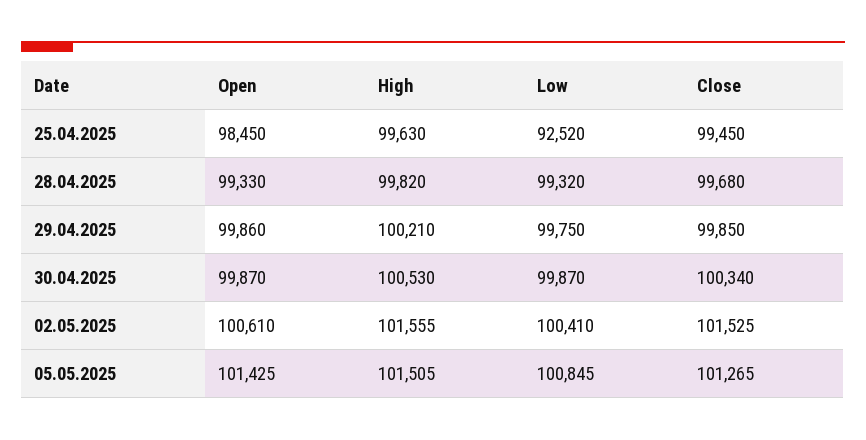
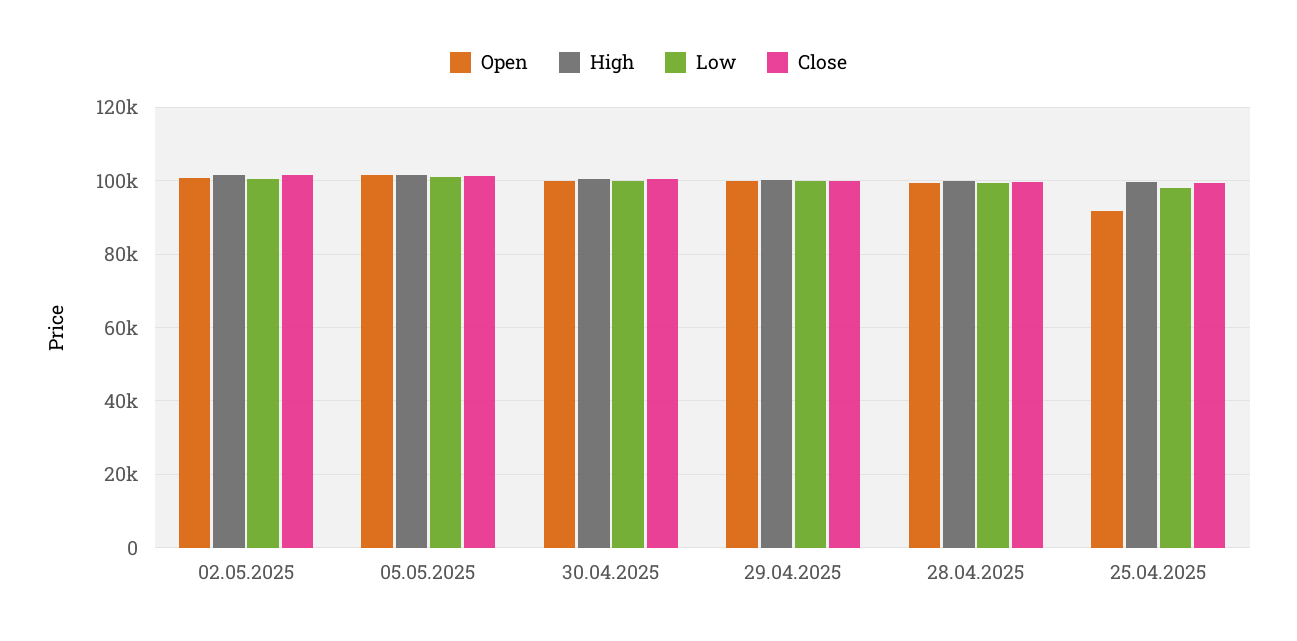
  {
    "Open": {
-     "25.04.2025": 98450,
+     "25.04.2025": 92000,
      "28.04.2025": 99330,
      "29.04.2025": 99860,
      "30.04.2025": 99870,
      "02.05.2025": 100610,
      "05.05.2025": 101425
    },
    "High": {
      "25.04.2025": 99630,
      "28.04.2025": 99820,
      "29.04.2025": 100210,
      "30.04.2025": 100530,
      "02.05.2025": 101555,
      "05.05.2025": 101505
    },
    "Low": {
-     "25.04.2025": 92520,
+     "25.04.2025": 98000,
      "28.04.2025": 99320,
      "29.04.2025": 99750,
      "30.04.2025": 99870,
      "02.05.2025": 100410,
      "05.05.2025": 100845
    },
    "Close": {
      "25.04.2025": 99450,
      "28.04.2025": 99680,
      "29.04.2025": 99850,
      "30.04.2025": 100340,
      "02.05.2025": 101525,
      "05.05.2025": 101265
    }
  }

